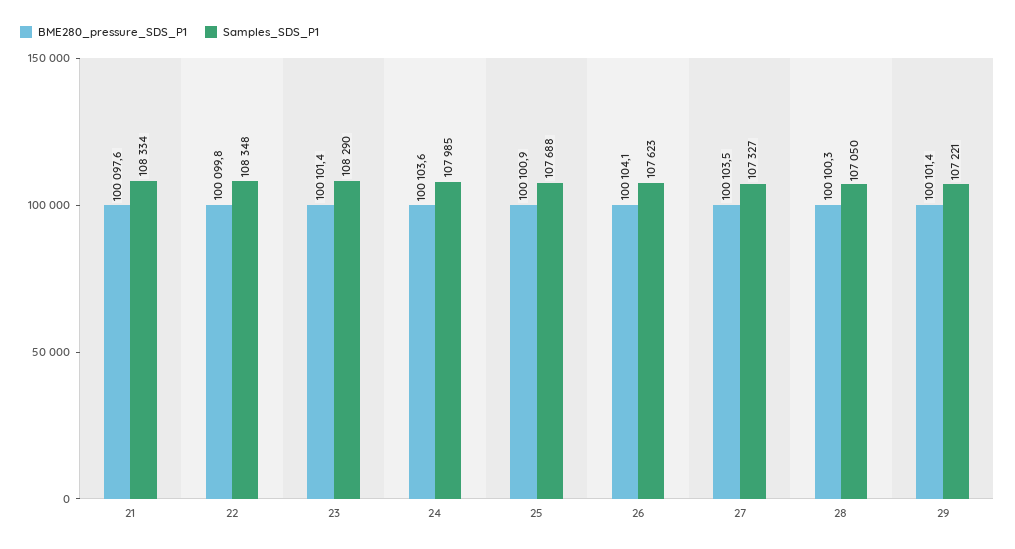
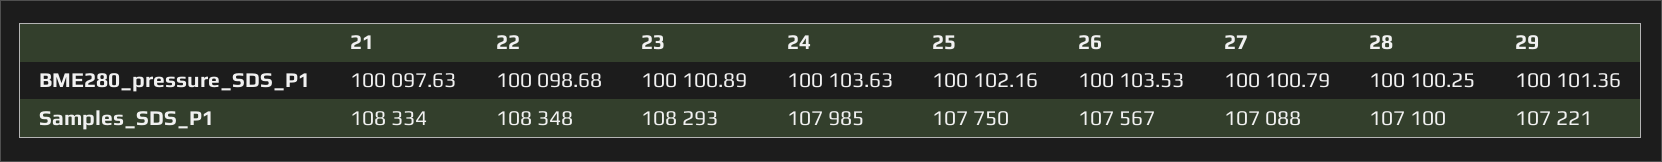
  {
    "BME280_pressure_SDS_P1": {
      "21": 100097.63,
-     "22": 100099.8,
+     "22": 100098.68,
-     "23": 100101.4,
+     "23": 100100.89,
      "24": 100103.63,
-     "25": 100100.9,
+     "25": 100102.16,
-     "26": 100104.1,
+     "26": 100103.53,
-     "27": 100103.5,
+     "27": 100100.79,
      "28": 100100.25,
      "29": 100101.36
    },
    "Samples_SDS_P1": {
      "21": 108334,
      "22": 108348,
-     "23": 108290,
+     "23": 108293,
      "24": 107985,
-     "25": 107688,
+     "25": 107750,
-     "26": 107623,
+     "26": 107567,
-     "27": 107327,
+     "27": 107088,
-     "28": 107050,
+     "28": 107100,
      "29": 107221
    }
  }

